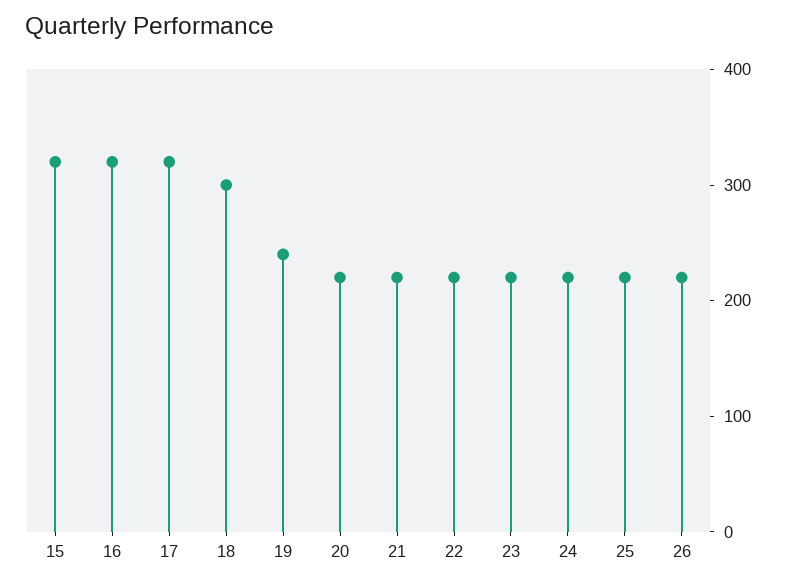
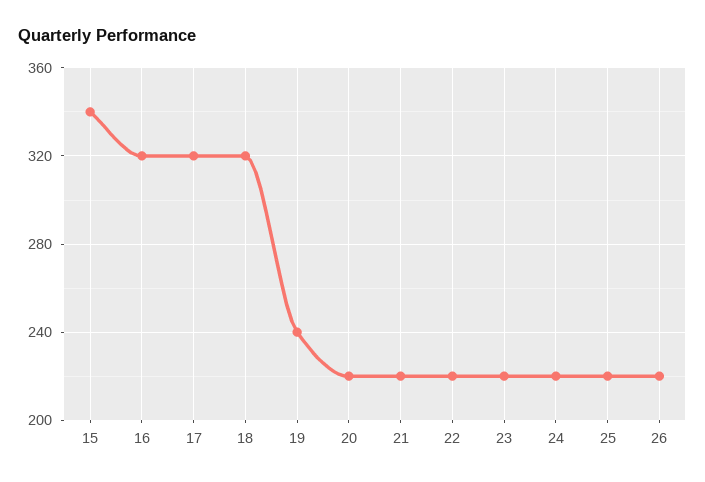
  {
-   "15": 320,
+   "15": 340,
    "16": 320,
    "17": 320,
-   "18": 300,
+   "18": 320,
    "19": 240,
    "20": 220,
    "21": 220,
    "22": 220,
    "23": 220,
    "24": 220,
    "25": 220,
    "26": 220
  }

